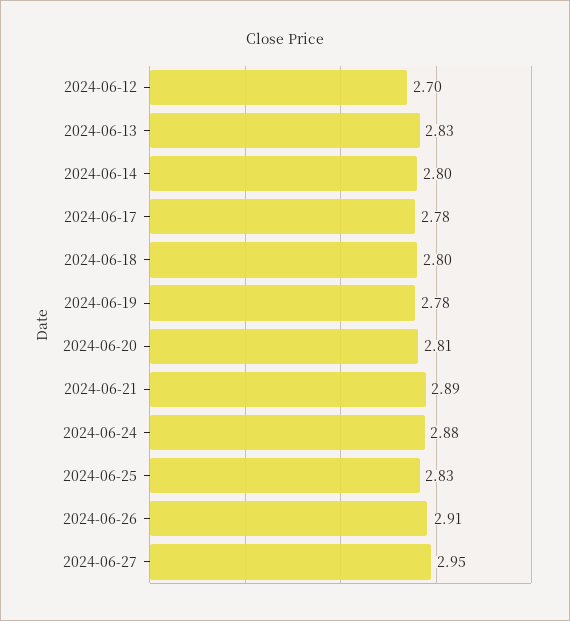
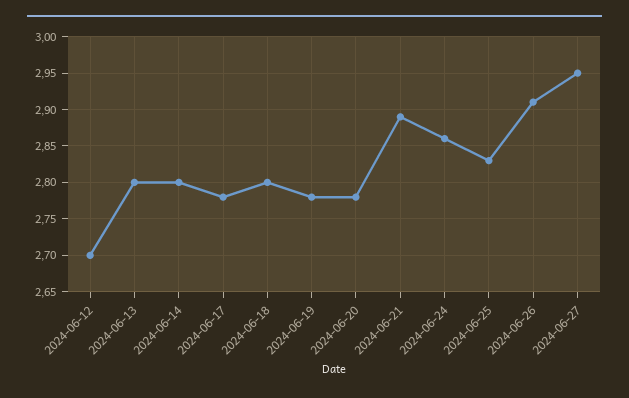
  {
    "2024-06-12": 2.7,
-   "2024-06-13": 2.83,
+   "2024-06-13": 2.8,
    "2024-06-14": 2.8,
    "2024-06-17": 2.78,
    "2024-06-18": 2.8,
    "2024-06-19": 2.78,
-   "2024-06-20": 2.81,
+   "2024-06-20": 2.78,
    "2024-06-21": 2.89,
-   "2024-06-24": 2.88,
+   "2024-06-24": 2.86,
    "2024-06-25": 2.83,
    "2024-06-26": 2.91,
    "2024-06-27": 2.95
  }

